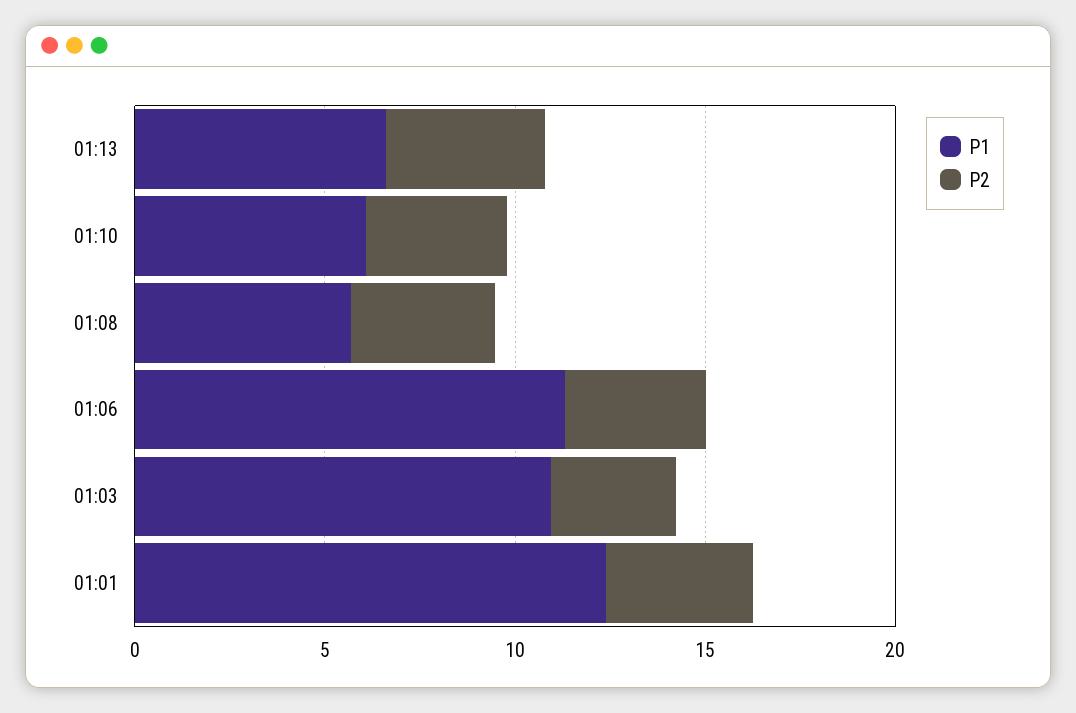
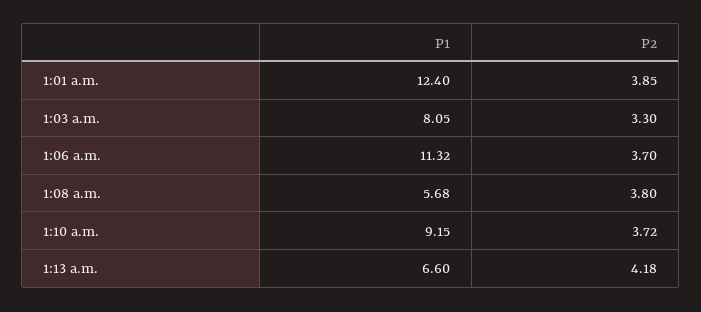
  {
    "P1": {
      "01:13": 6.6,
-     "01:10": 6,
+     "01:10": 9.15,
      "01:08": 5.68,
      "01:06": 11.32,
-     "01:03": 11,
+     "01:03": 8.05,
      "01:01": 12.4
    },
    "P2": {
      "01:13": 4.18,
      "01:10": 3.72,
      "01:08": 3.8,
      "01:06": 3.7,
      "01:03": 3.3,
      "01:01": 3.85
    }
  }

